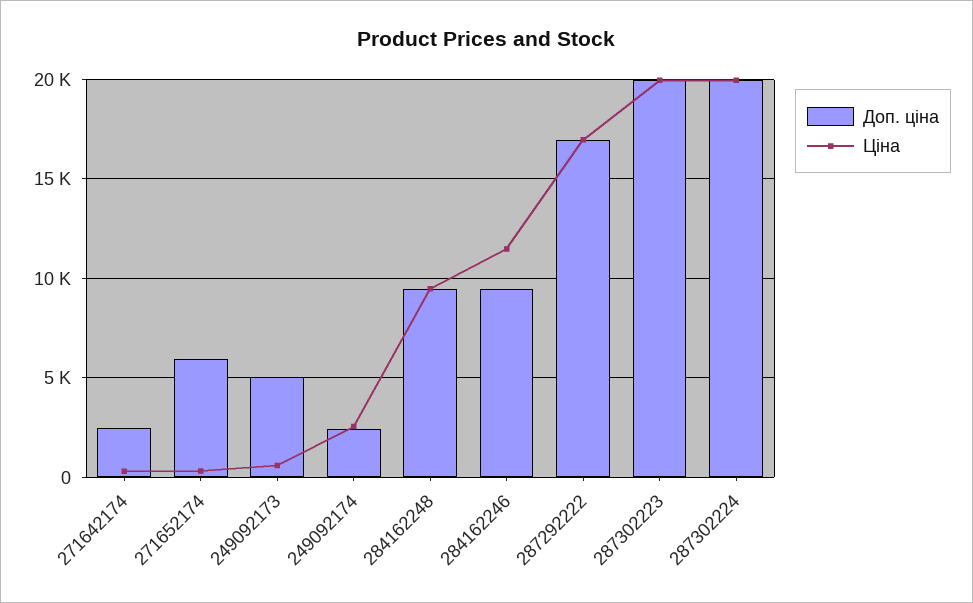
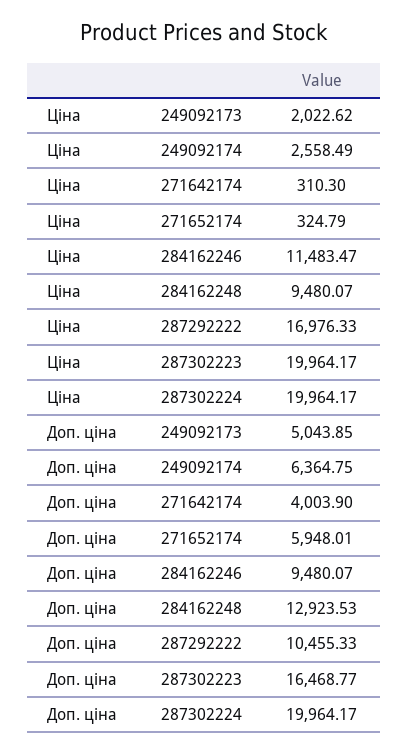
  {
    "Доп. ціна": {
-     "271642174": 2500,
+     "271642174": 4003.9,
      "271652174": 5948.01,
      "249092173": 5043.85,
-     "249092174": 2500,
+     "249092174": 6364.75,
-     "284162248": 9500,
+     "284162248": 12923.53,
      "284162246": 9480.07,
-     "287292222": 17000,
+     "287292222": 10455.33,
-     "287302223": 20000,
+     "287302223": 16468.77,
      "287302224": 19964.17
    },
    "Ціна": {
      "271642174": 310.3,
      "271652174": 324.79,
-     "249092173": 500,
+     "249092173": 2022.62,
      "249092174": 2558.49,
      "284162248": 9480.07,
      "284162246": 11483.47,
      "287292222": 16976.33,
      "287302223": 19964.17,
      "287302224": 19964.17
    }
  }

